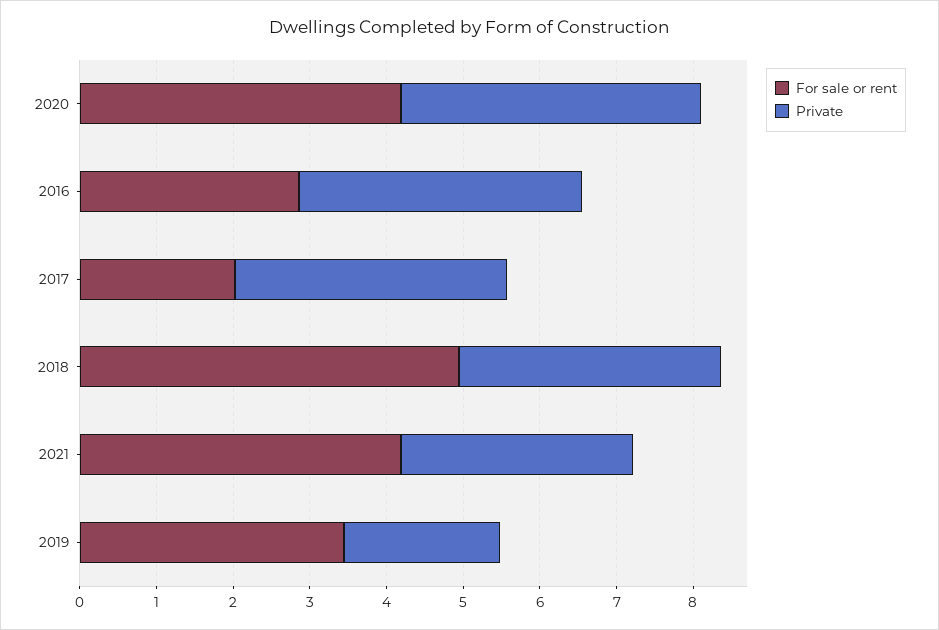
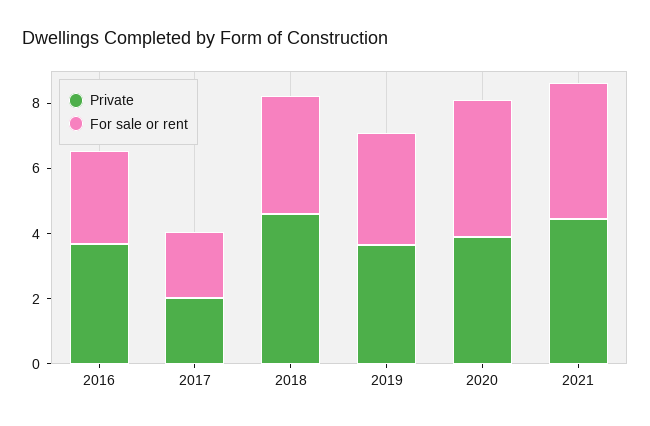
  {
    "For sale or rent": {
      "2020": 4.2,
      "2016": 2.8,
      "2017": 2,
-     "2018": 5,
+     "2018": 3.5,
      "2021": 4.2,
      "2019": 3.4
    },
    "Private": {
      "2020": 4,
      "2016": 3.6,
-     "2017": 3.6,
+     "2017": 2,
-     "2018": 3.4,
+     "2018": 4.5,
-     "2021": 3,
+     "2021": 4.5,
-     "2019": 2
+     "2019": 3.5
    }
  }

